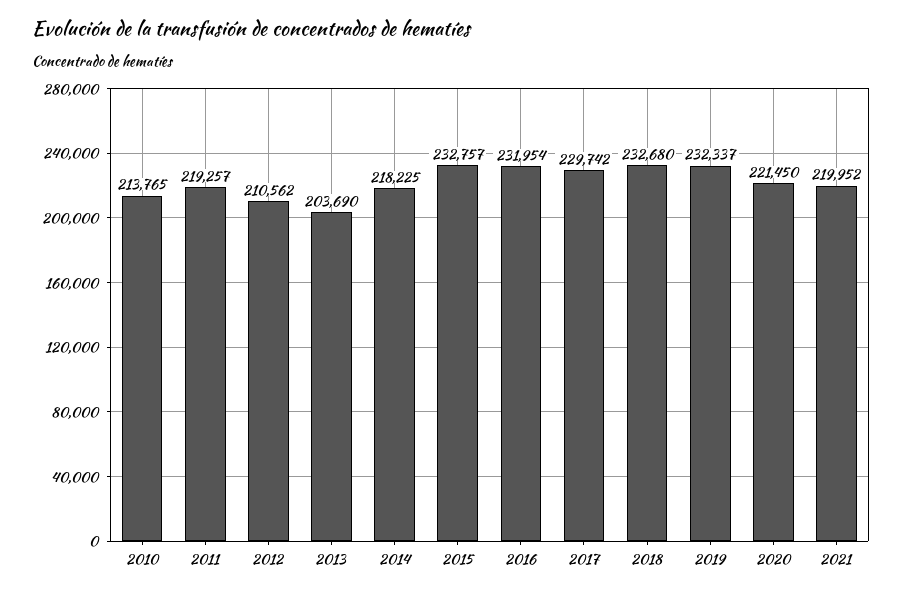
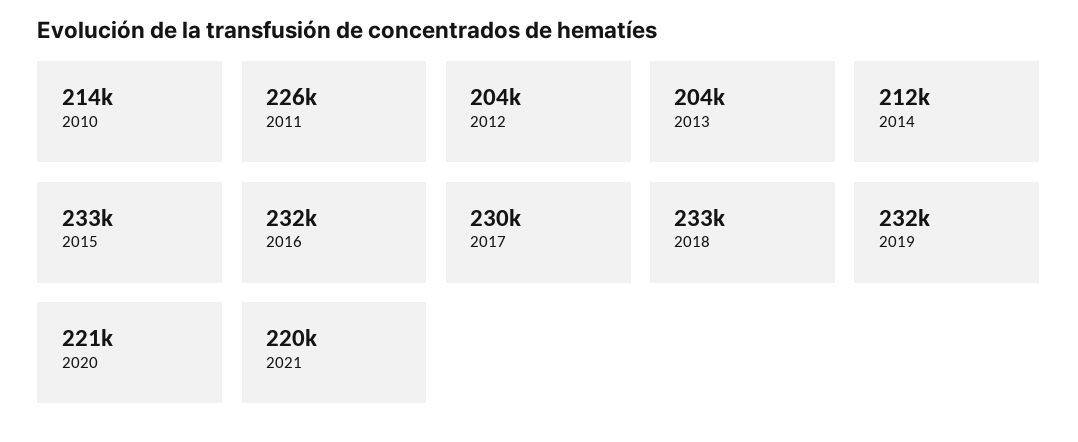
  {
    "2010": 213765,
-   "2011": 219257,
+   "2011": 226000,
-   "2012": 210562,
+   "2012": 204000,
    "2013": 203690,
-   "2014": 218225,
+   "2014": 212000,
    "2015": 232757,
    "2016": 231954,
    "2017": 229742,
    "2018": 232680,
    "2019": 232337,
    "2020": 221450,
    "2021": 219952
  }

